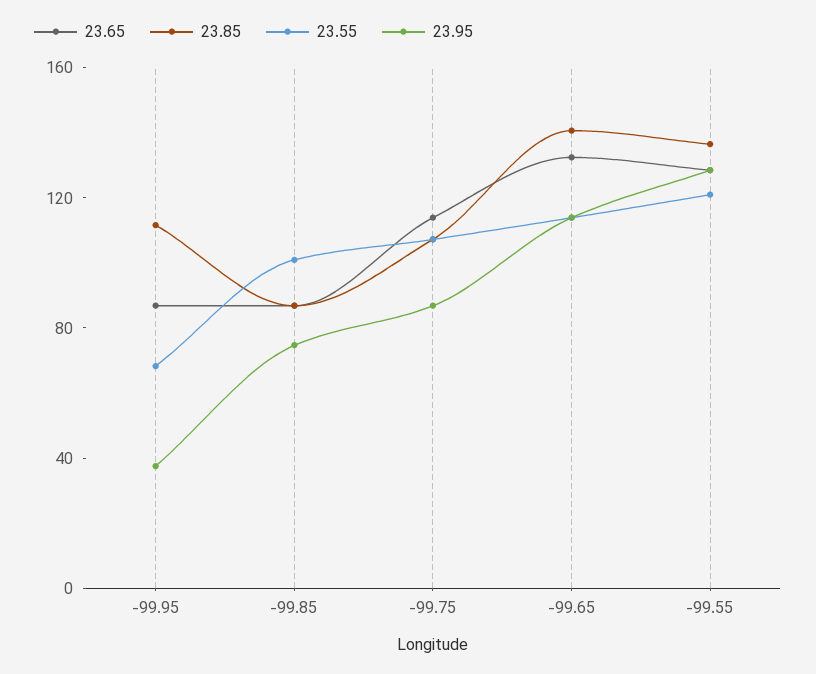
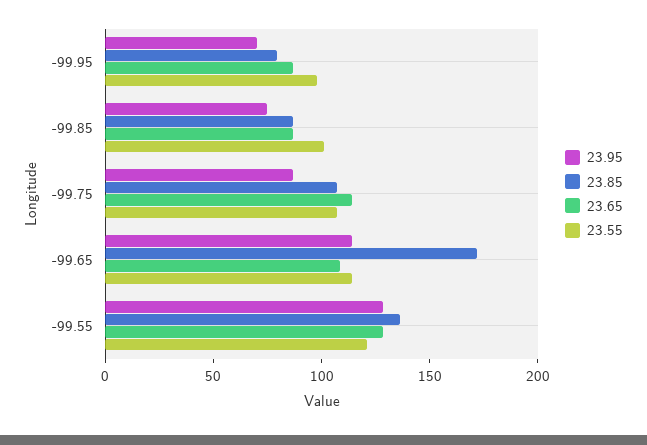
  {
    "23.65": {
      "-99.95": 90,
      "-99.85": 90,
      "-99.75": 110,
-     "-99.65": 130,
+     "-99.65": 110,
      "-99.55": 130
    },
    "23.85": {
-     "-99.95": 110,
+     "-99.95": 80,
      "-99.85": 90,
      "-99.75": 110,
-     "-99.65": 140,
+     "-99.65": 170,
      "-99.55": 140
    },
    "23.55": {
-     "-99.95": 70,
+     "-99.95": 100,
      "-99.85": 100,
      "-99.75": 110,
      "-99.65": 110,
      "-99.55": 120
    },
    "23.95": {
-     "-99.95": 40,
+     "-99.95": 70,
      "-99.85": 70,
      "-99.75": 90,
      "-99.65": 110,
      "-99.55": 130
    }
  }

